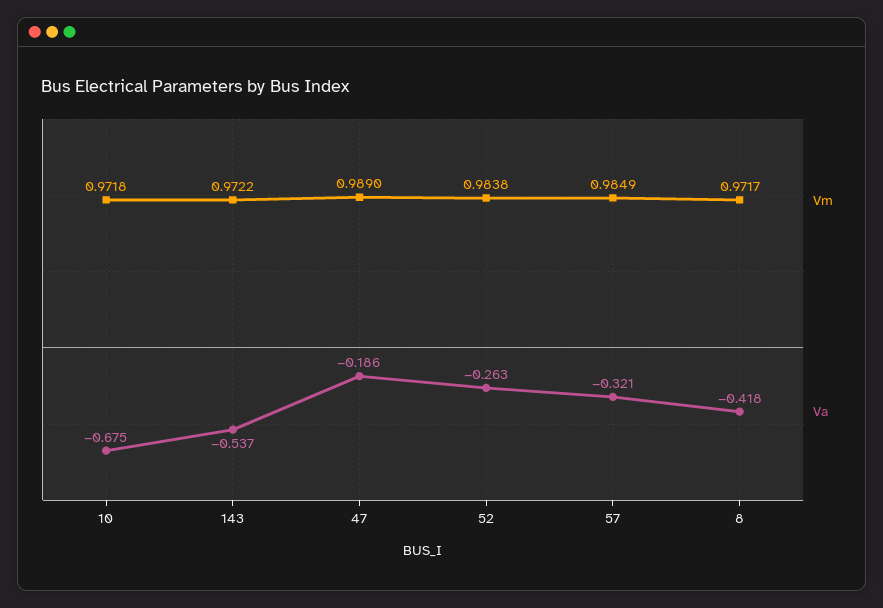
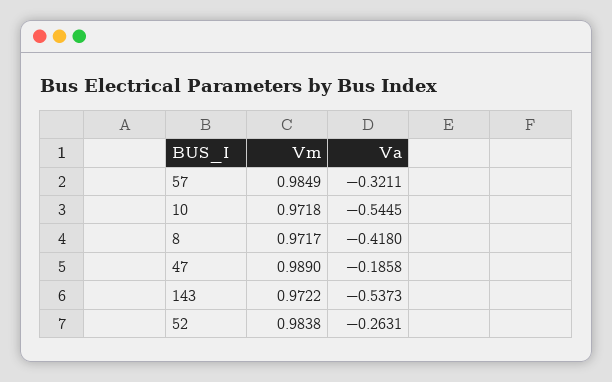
  {
    "Vm": {
      "10": 0.9718,
      "143": 0.9722,
      "47": 0.989,
      "52": 0.9838,
      "57": 0.9849,
      "8": 0.9717
    },
    "Va": {
-     "10": -0.675,
+     "10": -0.5445,
      "143": -0.5373,
      "47": -0.1858,
      "52": -0.2631,
      "57": -0.3211,
      "8": -0.418
    }
  }

